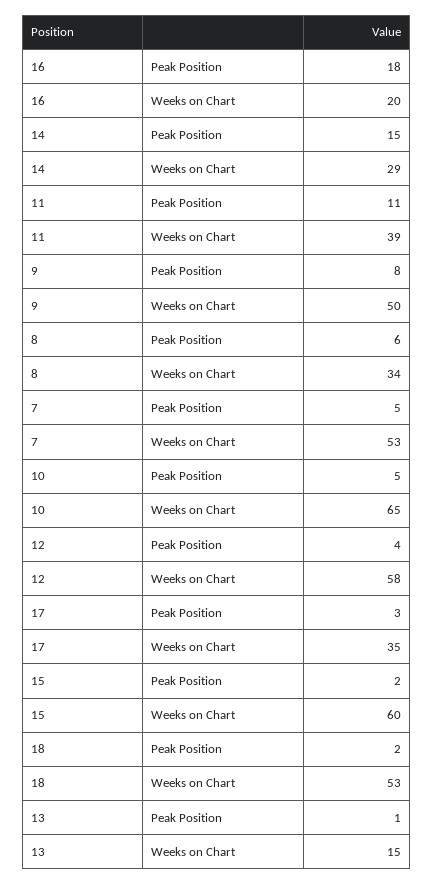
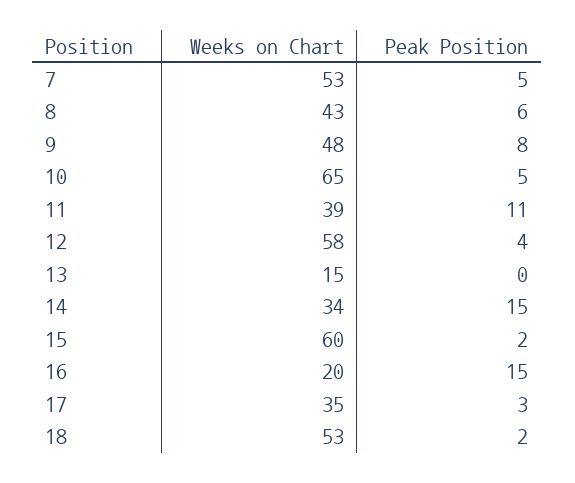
  {
    "16": {
-     "Peak Position": 18,
+     "Peak Position": 15,
      "Weeks on Chart": 20
    },
    "14": {
      "Peak Position": 15,
-     "Weeks on Chart": 29
+     "Weeks on Chart": 34
    },
    "11": {
      "Peak Position": 11,
      "Weeks on Chart": 39
    },
    "9": {
      "Peak Position": 8,
-     "Weeks on Chart": 50
+     "Weeks on Chart": 48
    },
    "8": {
      "Peak Position": 6,
-     "Weeks on Chart": 34
+     "Weeks on Chart": 43
    },
    "7": {
      "Peak Position": 5,
      "Weeks on Chart": 53
    },
    "10": {
      "Peak Position": 5,
      "Weeks on Chart": 65
    },
    "12": {
      "Peak Position": 4,
      "Weeks on Chart": 58
    },
    "17": {
      "Peak Position": 3,
      "Weeks on Chart": 35
    },
    "15": {
      "Peak Position": 2,
      "Weeks on Chart": 60
    },
    "18": {
      "Peak Position": 2,
      "Weeks on Chart": 53
    },
    "13": {
-     "Peak Position": 1,
+     "Peak Position": 0,
      "Weeks on Chart": 15
    }
  }

